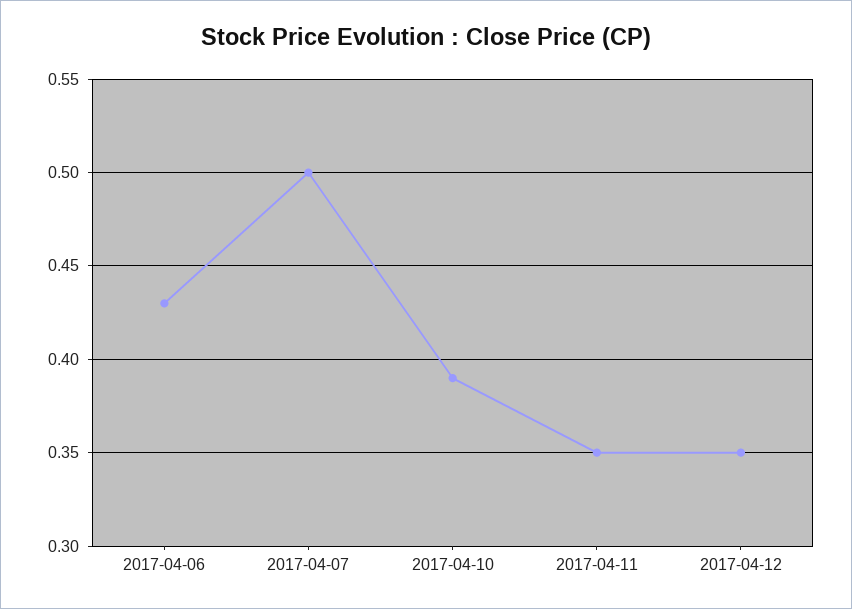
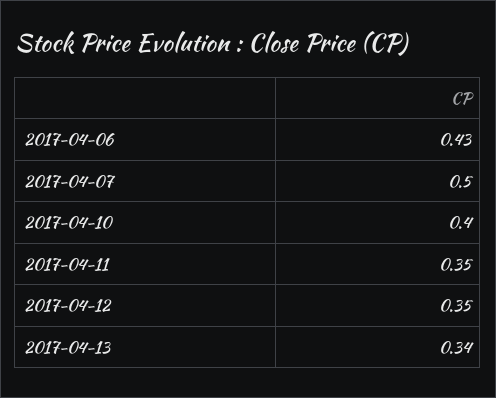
  {
    "2017-04-06": 0.43,
    "2017-04-07": 0.5,
-   "2017-04-10": 0.39,
+   "2017-04-10": 0.4,
    "2017-04-11": 0.35,
-   "2017-04-12": 0.35
+   "2017-04-12": 0.35,
+   "2017-04-13": 0.34
  }

